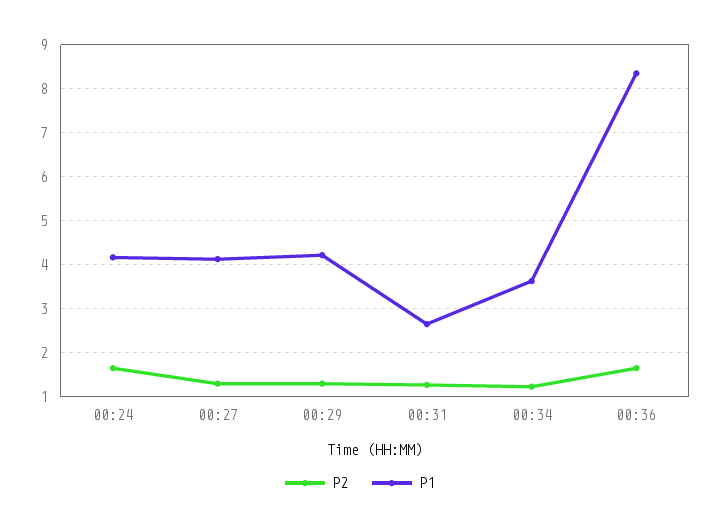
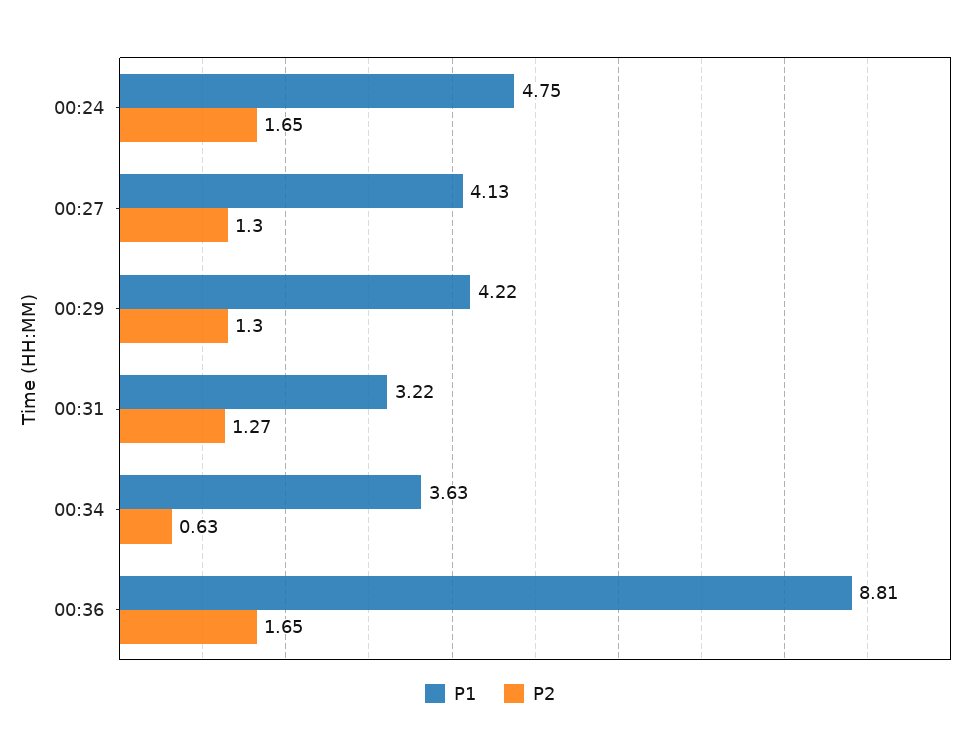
  {
    "P2": {
      "00:24": 1.65,
      "00:27": 1.3,
      "00:29": 1.3,
      "00:31": 1.27,
-     "00:34": 1.2,
+     "00:34": 0.63,
      "00:36": 1.65
    },
    "P1": {
-     "00:24": 4.2,
+     "00:24": 4.75,
      "00:27": 4.13,
      "00:29": 4.22,
-     "00:31": 2.6,
+     "00:31": 3.22,
      "00:34": 3.63,
-     "00:36": 8.4
+     "00:36": 8.81
    }
  }

